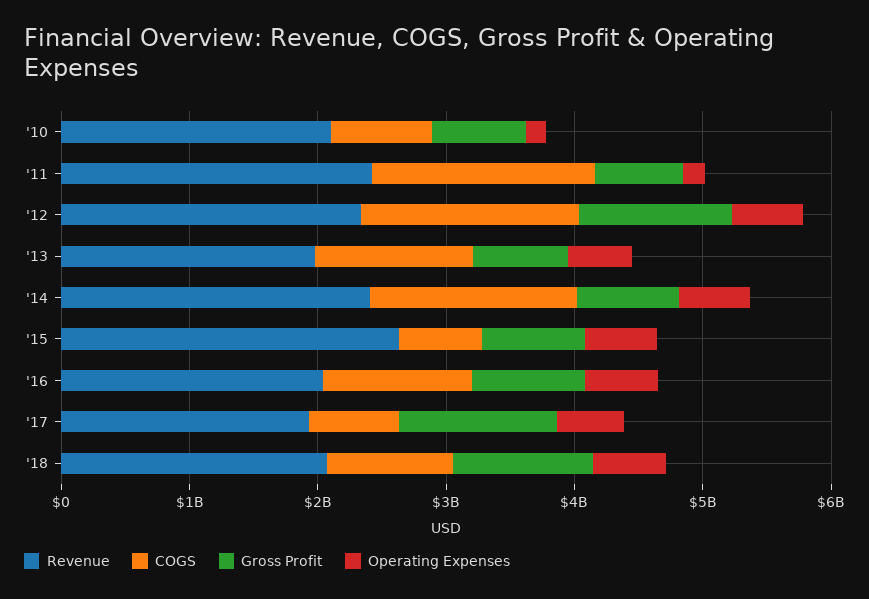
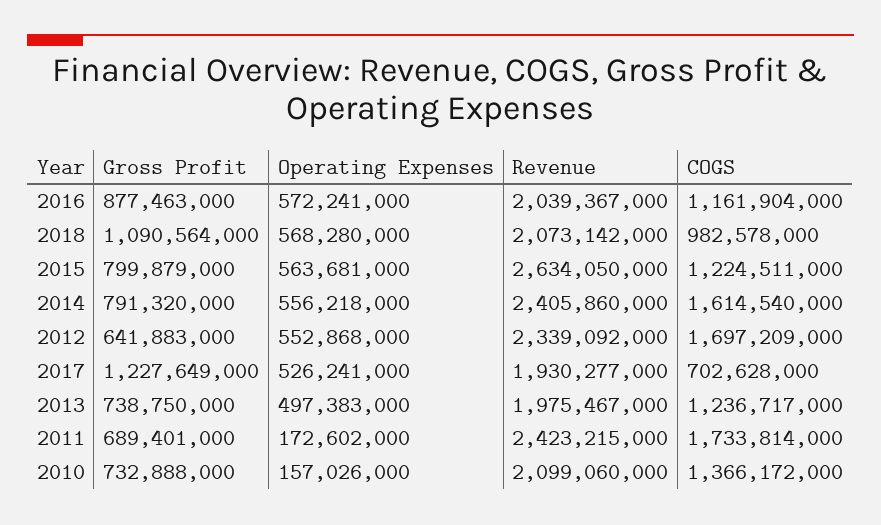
  {
    "Revenue": {
      "'10": 2099060000,
      "'11": 2423215000,
      "'12": 2339092000,
      "'13": 1975467000,
      "'14": 2405860000,
      "'15": 2634050000,
      "'16": 2039367000,
      "'17": 1930277000,
      "'18": 2073142000
    },
    "COGS": {
-     "'10": 800000000,
+     "'10": 1366172000,
      "'11": 1733814000,
      "'12": 1697209000,
      "'13": 1236717000,
      "'14": 1614540000,
-     "'15": 600000000,
+     "'15": 1224511000,
      "'16": 1161904000,
      "'17": 702628000,
      "'18": 982578000
    },
    "Gross Profit": {
      "'10": 732888000,
      "'11": 689401000,
-     "'12": 1200000000,
+     "'12": 641883000,
      "'13": 738750000,
      "'14": 791320000,
      "'15": 799879000,
      "'16": 877463000,
      "'17": 1227649000,
      "'18": 1090564000
    },
    "Operating Expenses": {
      "'10": 157026000,
      "'11": 172602000,
      "'12": 552868000,
      "'13": 497383000,
      "'14": 556218000,
      "'15": 563681000,
      "'16": 572241000,
      "'17": 526241000,
      "'18": 568280000
    }
  }

